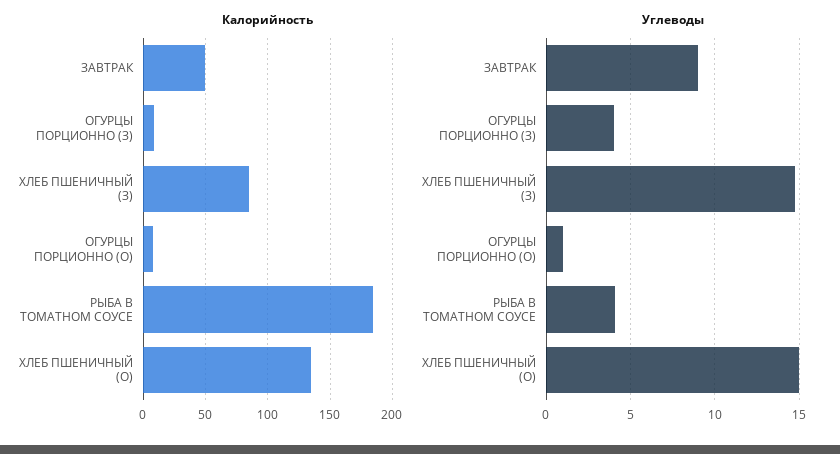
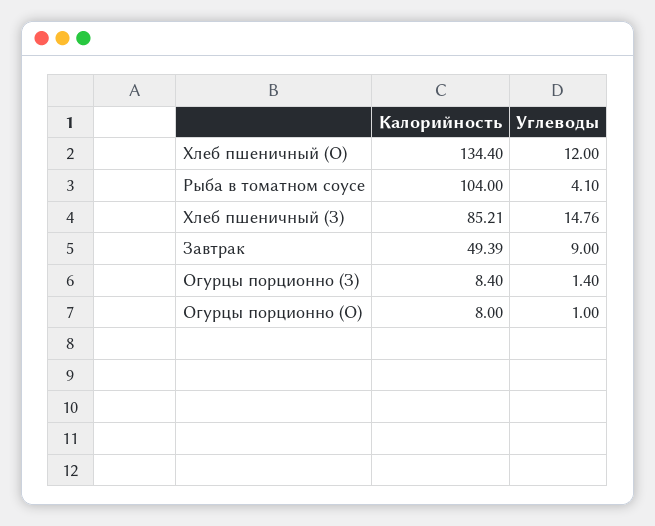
  {
    "Калорийность": {
      "ЗАВТРАК": 49.39,
      "ОГУРЦЫ ПОРЦИОННО (З)": 8.4,
      "ХЛЕБ ПШЕНИЧНЫЙ (З)": 85.21,
      "ОГУРЦЫ ПОРЦИОННО (О)": 8,
-     "РЫБА В ТОМАТНОМ СОУСЕ": 185,
+     "РЫБА В ТОМАТНОМ СОУСЕ": 104,
      "ХЛЕБ ПШЕНИЧНЫЙ (О)": 134.4
    },
    "Углеводы": {
      "ЗАВТРАК": 9,
-     "ОГУРЦЫ ПОРЦИОННО (З)": 4,
+     "ОГУРЦЫ ПОРЦИОННО (З)": 1.4,
      "ХЛЕБ ПШЕНИЧНЫЙ (З)": 14.76,
      "ОГУРЦЫ ПОРЦИОННО (О)": 1,
      "РЫБА В ТОМАТНОМ СОУСЕ": 4.1,
-     "ХЛЕБ ПШЕНИЧНЫЙ (О)": 15
+     "ХЛЕБ ПШЕНИЧНЫЙ (О)": 12
    }
  }

